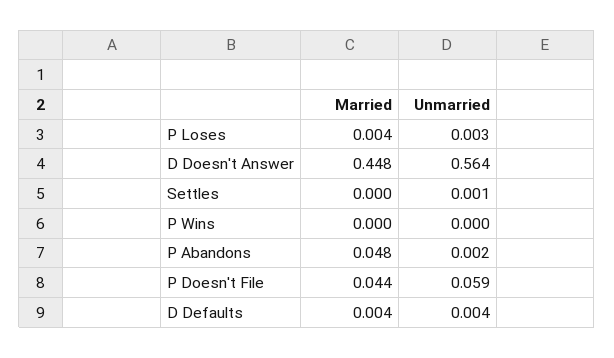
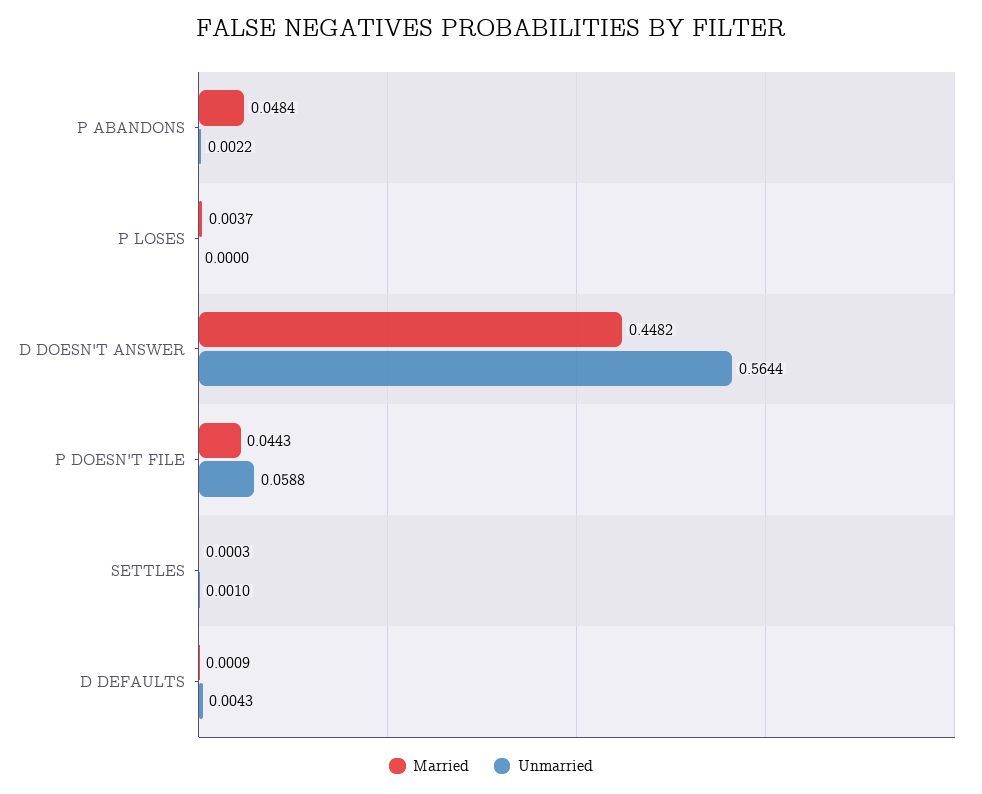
  {
    "Married": {
      "P Loses": 0.0037,
      "D Doesn't Answer": 0.4482,
      "Settles": 0.0003,
-     "P Wins": 0,
      "P Abandons": 0.0484,
      "P Doesn't File": 0.0443,
-     "D Defaults": 0.004
+     "D Defaults": 0.0009
    },
    "Unmarried": {
-     "P Loses": 0.003,
+     "P Loses": 0,
      "D Doesn't Answer": 0.5644,
      "Settles": 0.001,
-     "P Wins": 0,
      "P Abandons": 0.0022,
      "P Doesn't File": 0.0588,
      "D Defaults": 0.0043
    }
  }

